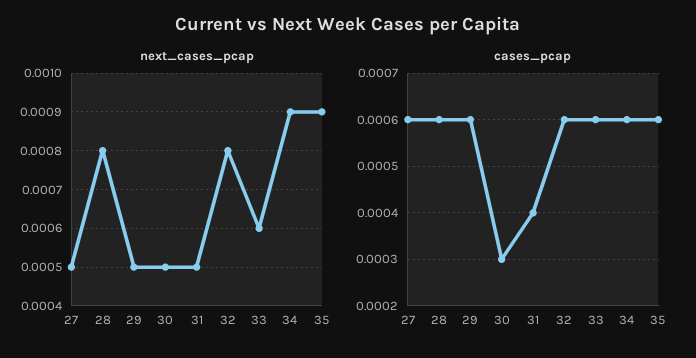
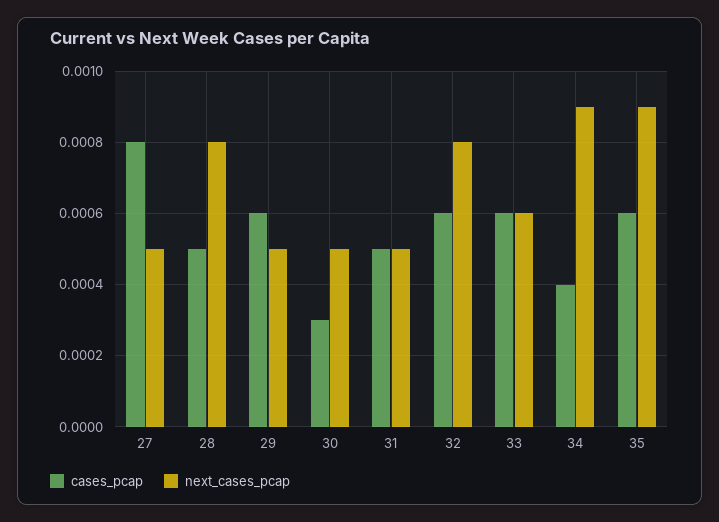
  {
    "next_cases_pcap": {
      "27": 0.0005,
      "28": 0.0008,
      "29": 0.0005,
      "30": 0.0005,
      "31": 0.0005,
      "32": 0.0008,
      "33": 0.0006,
      "34": 0.0009,
      "35": 0.0009
    },
    "cases_pcap": {
-     "27": 0.0006,
+     "27": 0.0008,
-     "28": 0.0006,
+     "28": 0.0005,
      "29": 0.0006,
      "30": 0.0003,
-     "31": 0.0004,
+     "31": 0.0005,
      "32": 0.0006,
      "33": 0.0006,
-     "34": 0.0006,
+     "34": 0.0004,
      "35": 0.0006
    }
  }

